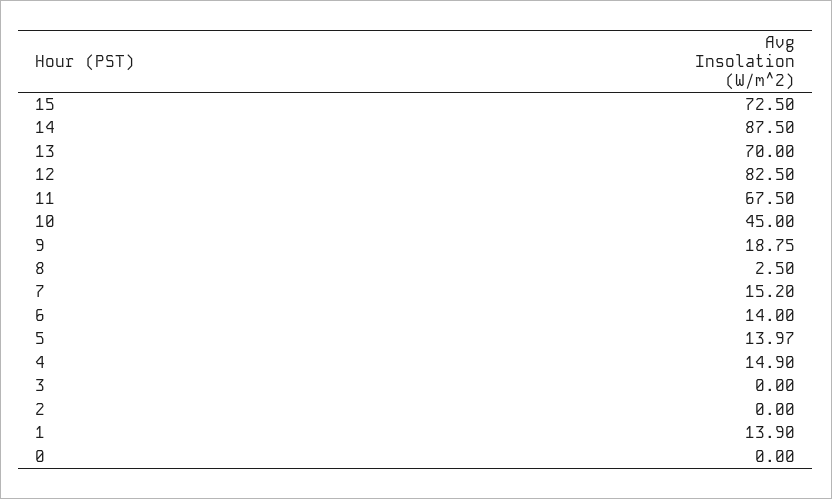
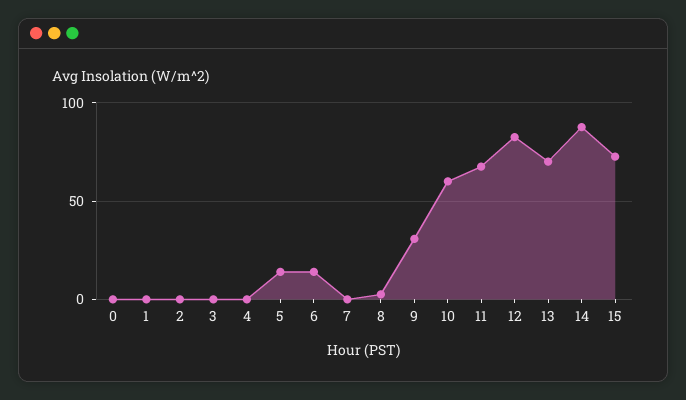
  {
    "15": 72.5,
    "14": 87.5,
    "13": 70,
    "12": 82.5,
    "11": 67.5,
-   "10": 45,
+   "10": 60,
-   "9": 18.75,
+   "9": 30,
    "8": 2.5,
-   "7": 15.2,
+   "7": 0,
    "6": 14,
    "5": 13.97,
-   "4": 14.9,
+   "4": 0,
    "3": 0,
    "2": 0,
-   "1": 13.9,
+   "1": 0,
    "0": 0
  }

